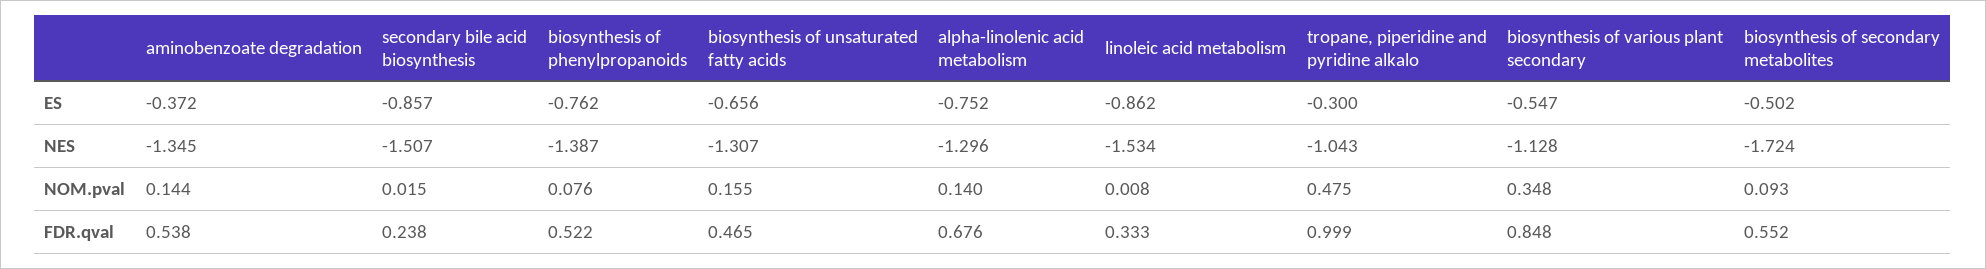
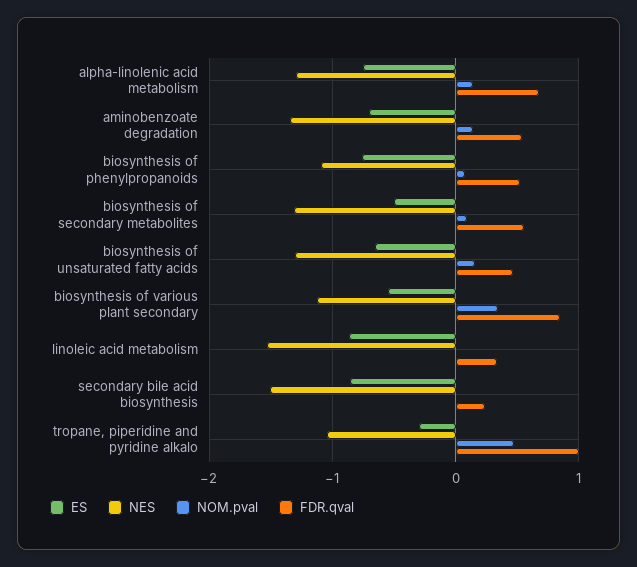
  {
    "ES": {
-     "aminobenzoate degradation": -0.372,
+     "aminobenzoate degradation": -0.7,
      "secondary bile acid biosynthesis": -0.857,
      "biosynthesis of phenylpropanoids": -0.762,
      "biosynthesis of unsaturated fatty acids": -0.656,
      "alpha-linolenic acid metabolism": -0.752,
      "linoleic acid metabolism": -0.862,
      "tropane, piperidine and pyridine alkalo": -0.3,
      "biosynthesis of various plant secondary": -0.547,
      "biosynthesis of secondary metabolites": -0.502
    },
    "NES": {
      "aminobenzoate degradation": -1.345,
      "secondary bile acid biosynthesis": -1.507,
-     "biosynthesis of phenylpropanoids": -1.387,
+     "biosynthesis of phenylpropanoids": -1.1,
      "biosynthesis of unsaturated fatty acids": -1.307,
      "alpha-linolenic acid metabolism": -1.296,
      "linoleic acid metabolism": -1.534,
      "tropane, piperidine and pyridine alkalo": -1.043,
      "biosynthesis of various plant secondary": -1.128,
-     "biosynthesis of secondary metabolites": -1.724
+     "biosynthesis of secondary metabolites": -1.3
    },
    "NOM.pval": {
      "aminobenzoate degradation": 0.144,
      "secondary bile acid biosynthesis": 0.015,
      "biosynthesis of phenylpropanoids": 0.076,
      "biosynthesis of unsaturated fatty acids": 0.155,
      "alpha-linolenic acid metabolism": 0.14,
      "linoleic acid metabolism": 0.008,
      "tropane, piperidine and pyridine alkalo": 0.475,
      "biosynthesis of various plant secondary": 0.348,
      "biosynthesis of secondary metabolites": 0.093
    },
    "FDR.qval": {
      "aminobenzoate degradation": 0.538,
      "secondary bile acid biosynthesis": 0.238,
      "biosynthesis of phenylpropanoids": 0.522,
      "biosynthesis of unsaturated fatty acids": 0.465,
      "alpha-linolenic acid metabolism": 0.676,
      "linoleic acid metabolism": 0.333,
      "tropane, piperidine and pyridine alkalo": 0.999,
      "biosynthesis of various plant secondary": 0.848,
      "biosynthesis of secondary metabolites": 0.552
    }
  }

